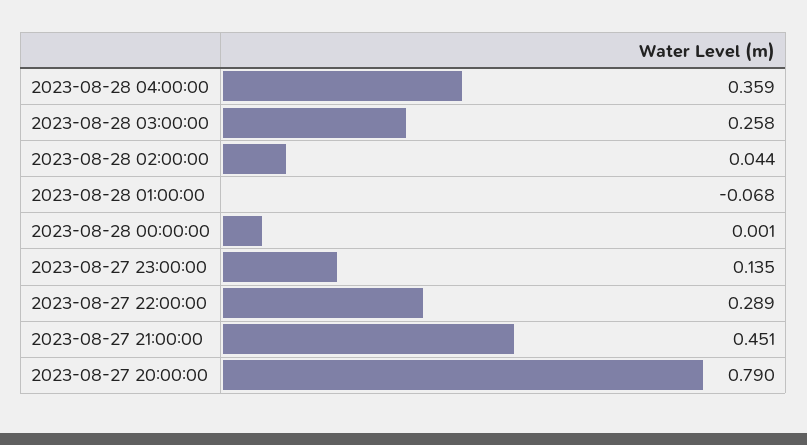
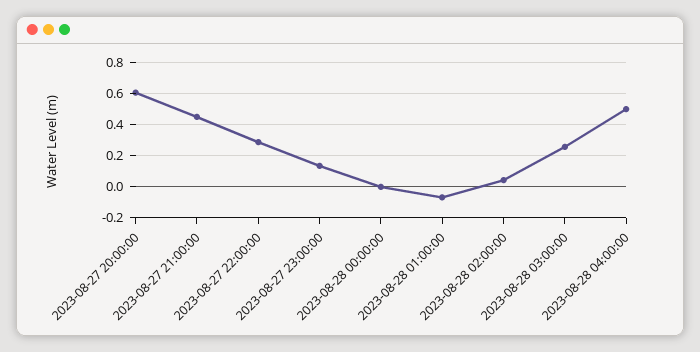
  {
-   "2023-08-28 04:00:00": 0.359,
+   "2023-08-28 04:00:00": 0.5,
    "2023-08-28 03:00:00": 0.258,
    "2023-08-28 02:00:00": 0.044,
    "2023-08-28 01:00:00": -0.068,
    "2023-08-28 00:00:00": 0.001,
    "2023-08-27 23:00:00": 0.135,
    "2023-08-27 22:00:00": 0.289,
    "2023-08-27 21:00:00": 0.451,
-   "2023-08-27 20:00:00": 0.79
+   "2023-08-27 20:00:00": 0.6
  }

